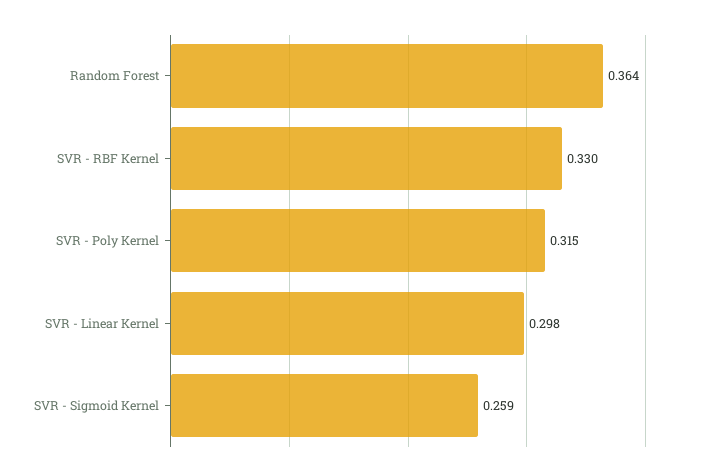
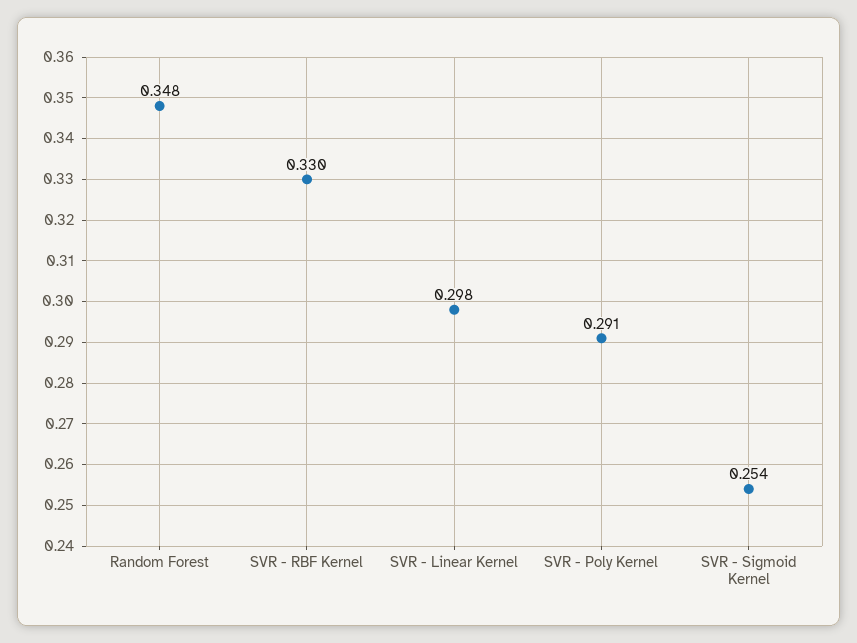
  {
-   "Random Forest": 0.364,
+   "Random Forest": 0.348,
    "SVR - RBF Kernel": 0.33,
-   "SVR - Poly Kernel": 0.315,
+   "SVR - Poly Kernel": 0.291,
    "SVR - Linear Kernel": 0.298,
-   "SVR - Sigmoid Kernel": 0.259
+   "SVR - Sigmoid Kernel": 0.254
  }

